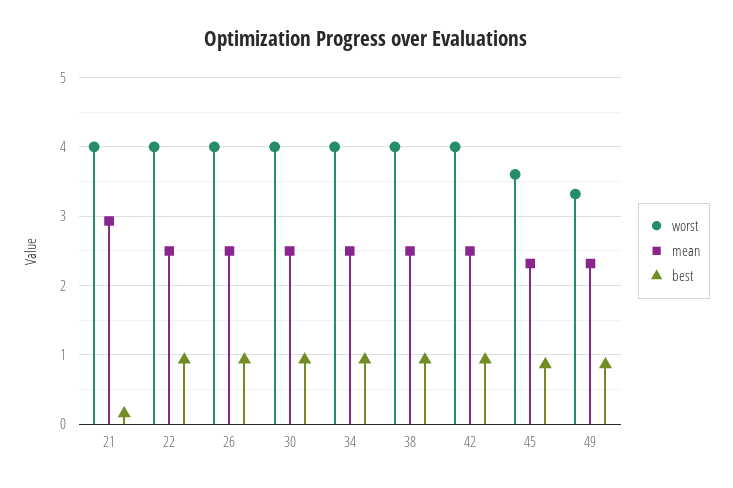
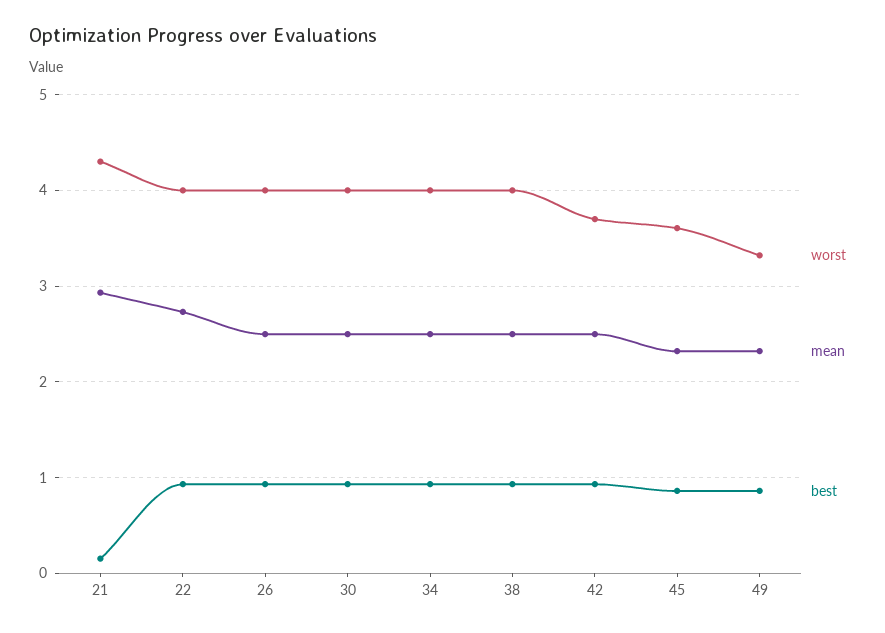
  {
    "worst": {
-     "21": 4,
+     "21": 4.3,
      "22": 4,
      "26": 4,
      "30": 4,
      "34": 4,
      "38": 4,
-     "42": 4,
+     "42": 3.7,
      "45": 3.6,
      "49": 3.3
    },
    "mean": {
      "21": 2.9,
-     "22": 2.5,
+     "22": 2.7,
      "26": 2.5,
      "30": 2.5,
      "34": 2.5,
      "38": 2.5,
      "42": 2.5,
      "45": 2.3,
      "49": 2.3
    },
    "best": {
      "21": 0.2,
      "22": 0.9,
      "26": 0.9,
      "30": 0.9,
      "34": 0.9,
      "38": 0.9,
      "42": 0.9,
      "45": 0.9,
      "49": 0.9
    }
  }

